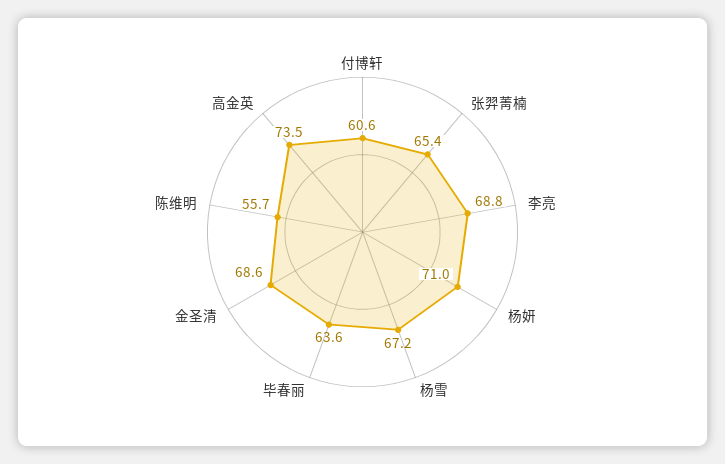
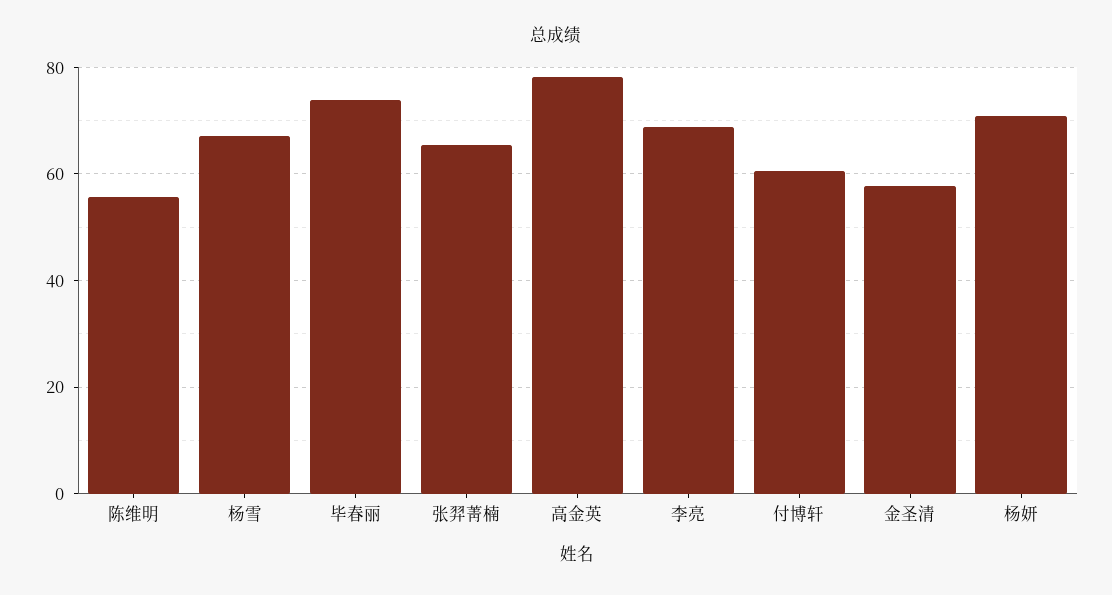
  {
    "付博轩": 60.6,
    "张羿菁楠": 65.4,
    "李亮": 68.8,
    "杨妍": 71,
    "杨雪": 67.2,
-   "毕春丽": 63.6,
+   "毕春丽": 74,
-   "金圣清": 68.6,
+   "金圣清": 58,
    "陈维明": 55.7,
-   "高金英": 73.5
+   "高金英": 78
  }

